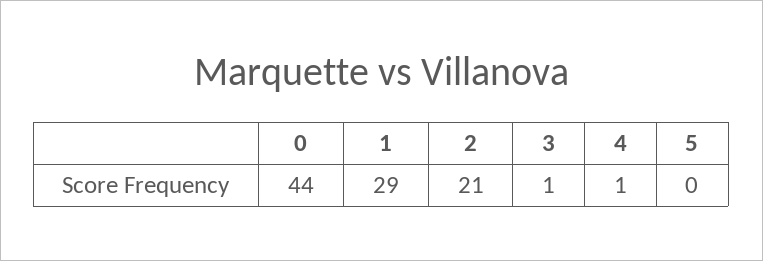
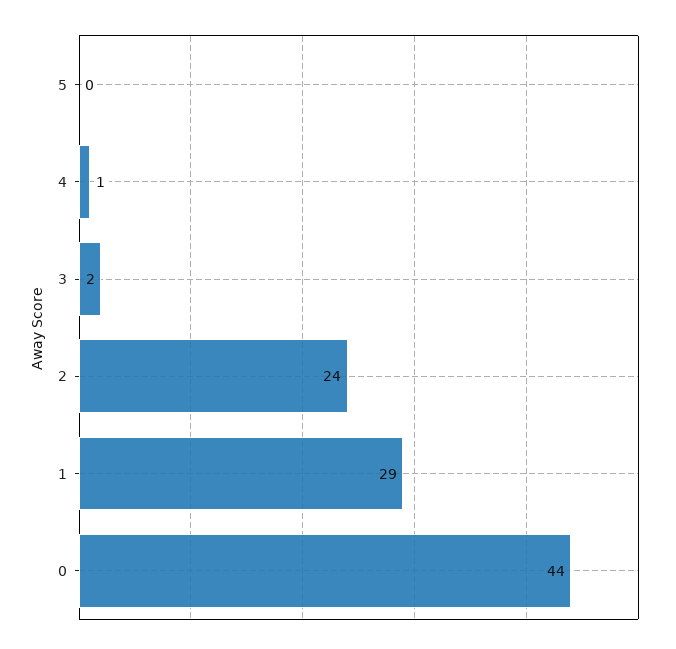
  {
    "0": 44,
    "1": 29,
-   "2": 21,
+   "2": 24,
-   "3": 1,
+   "3": 2,
    "4": 1,
    "5": 0
  }

